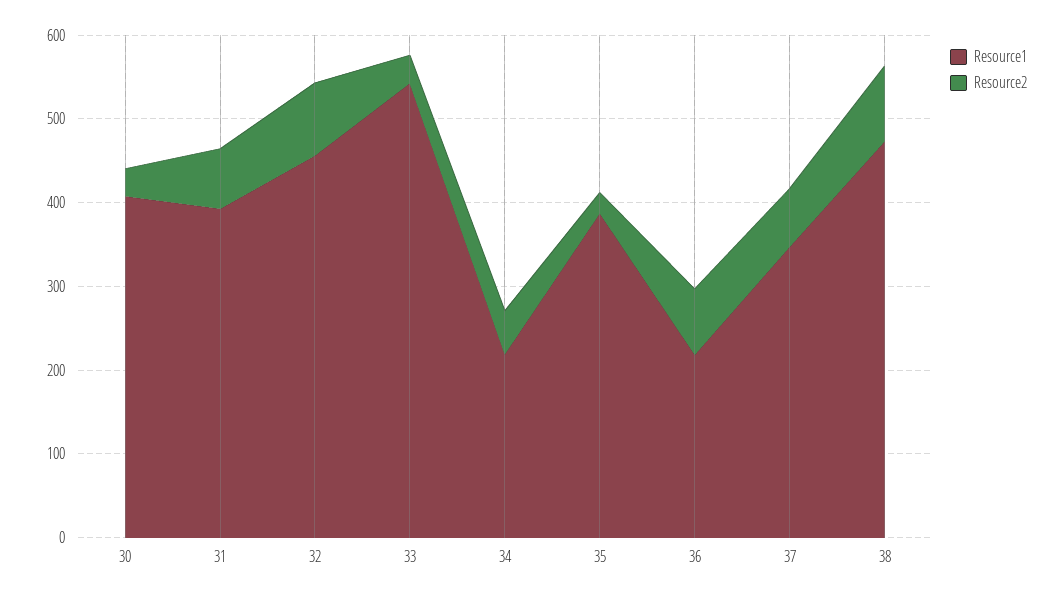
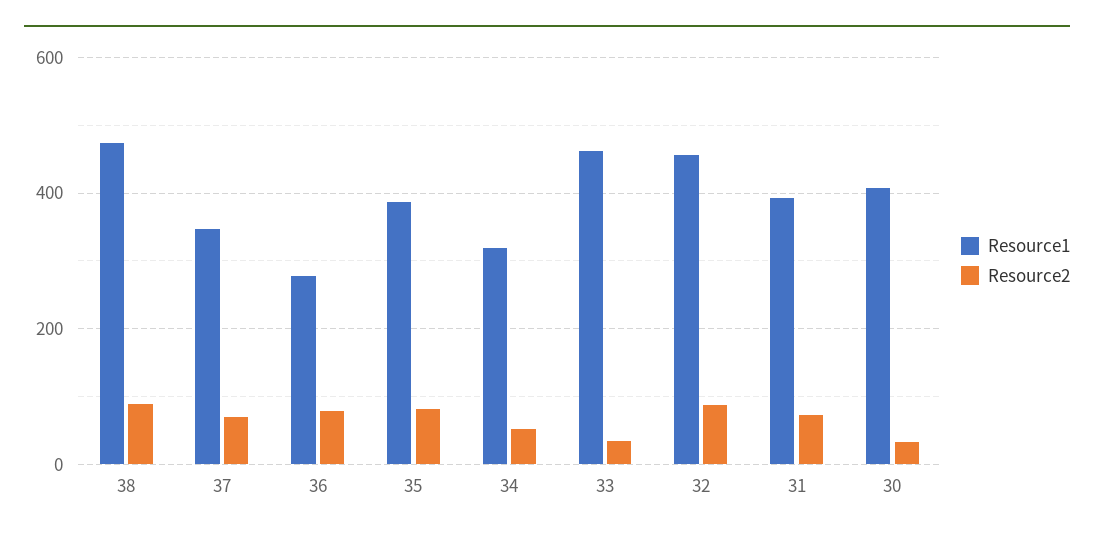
  {
    "Resource1": {
      "30": 400,
      "31": 400,
      "32": 460,
-     "33": 540,
+     "33": 460,
-     "34": 220,
+     "34": 320,
      "35": 380,
-     "36": 220,
+     "36": 280,
      "37": 340,
      "38": 480
    },
    "Resource2": {
      "30": 40,
      "31": 80,
      "32": 80,
      "33": 40,
      "34": 60,
-     "35": 20,
+     "35": 80,
      "36": 80,
      "37": 60,
      "38": 80
    }
  }

